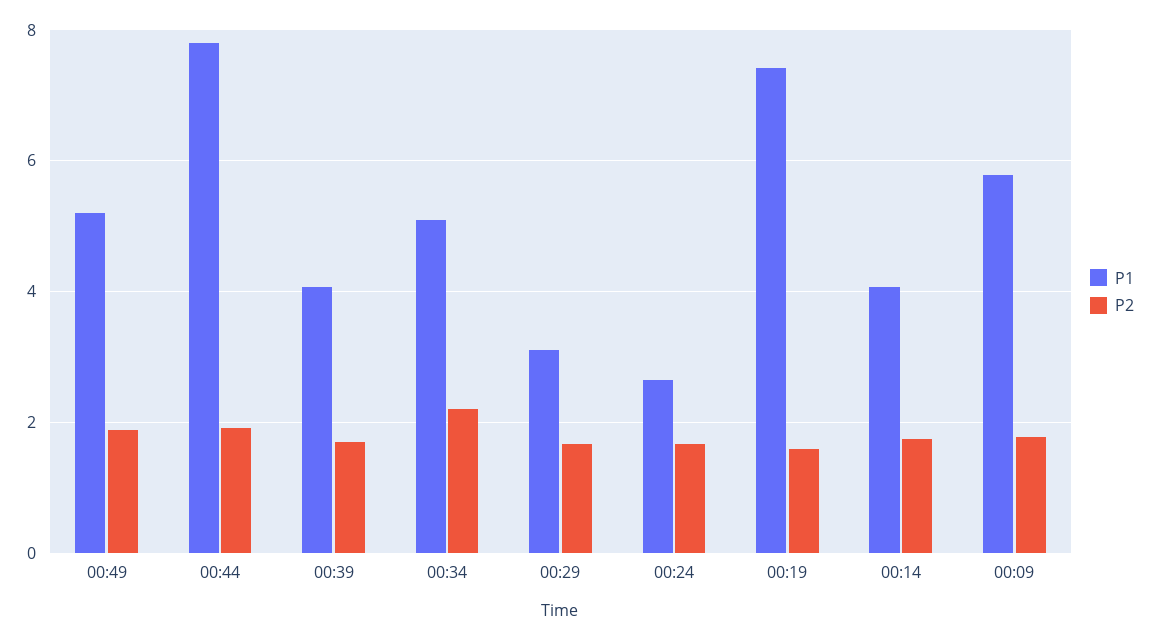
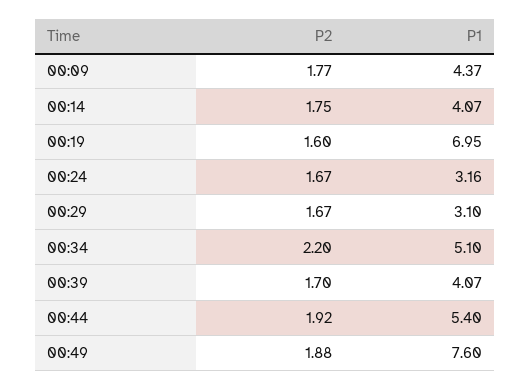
  {
    "P1": {
-     "00:49": 5.2,
+     "00:49": 7.6,
-     "00:44": 7.8,
+     "00:44": 5.4,
      "00:39": 4.07,
      "00:34": 5.1,
      "00:29": 3.1,
-     "00:24": 2.6,
+     "00:24": 3.16,
-     "00:19": 7.4,
+     "00:19": 6.95,
      "00:14": 4.07,
-     "00:09": 5.8
+     "00:09": 4.37
    },
    "P2": {
      "00:49": 1.88,
      "00:44": 1.92,
      "00:39": 1.7,
      "00:34": 2.2,
      "00:29": 1.67,
      "00:24": 1.67,
      "00:19": 1.6,
      "00:14": 1.75,
      "00:09": 1.77
    }
  }

